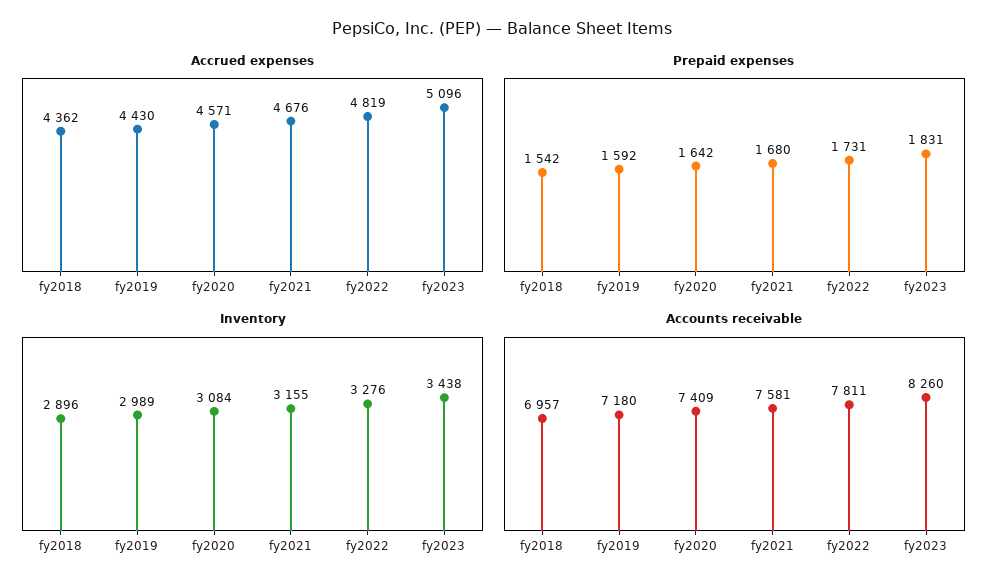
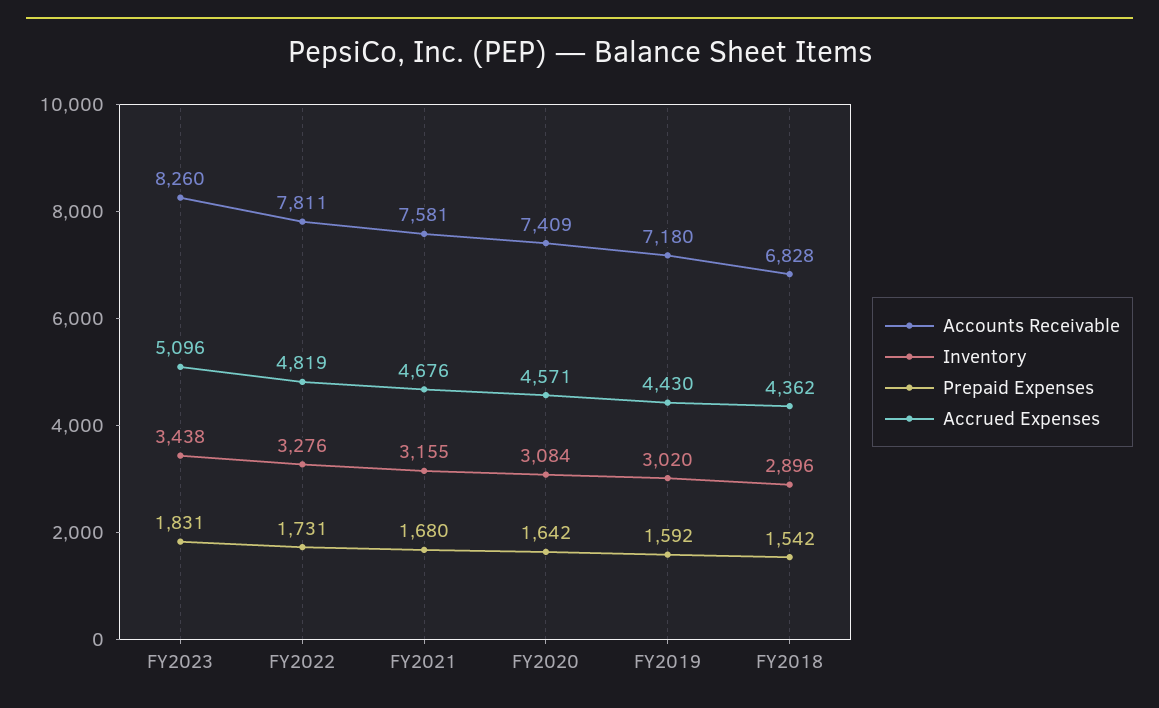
  {
    "Accrued expenses": {
      "fy2018": 4362,
      "fy2019": 4430,
      "fy2020": 4571,
      "fy2021": 4676,
      "fy2022": 4819,
      "fy2023": 5096
    },
    "Prepaid expenses": {
      "fy2018": 1542,
      "fy2019": 1592,
      "fy2020": 1642,
      "fy2021": 1680,
      "fy2022": 1731,
      "fy2023": 1831
    },
    "Inventory": {
      "fy2018": 2896,
-     "fy2019": 2989,
+     "fy2019": 3020,
      "fy2020": 3084,
      "fy2021": 3155,
      "fy2022": 3276,
      "fy2023": 3438
    },
    "Accounts receivable": {
-     "fy2018": 6957,
+     "fy2018": 6828,
      "fy2019": 7180,
      "fy2020": 7409,
      "fy2021": 7581,
      "fy2022": 7811,
      "fy2023": 8260
    }
  }

